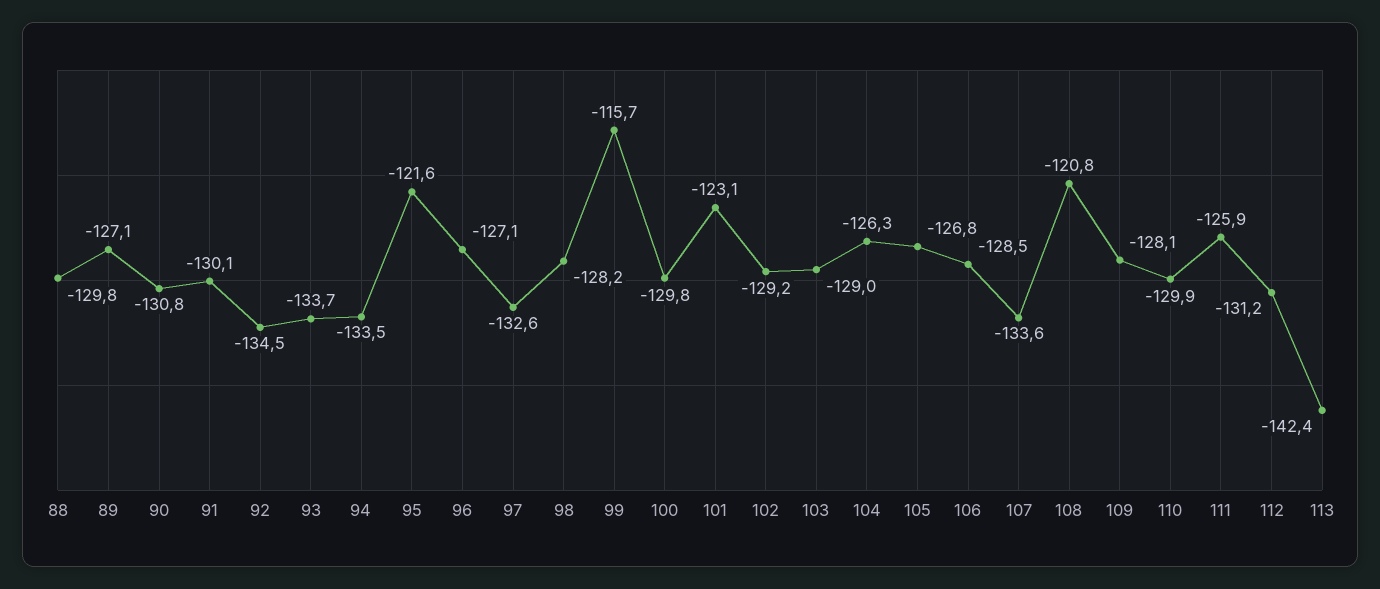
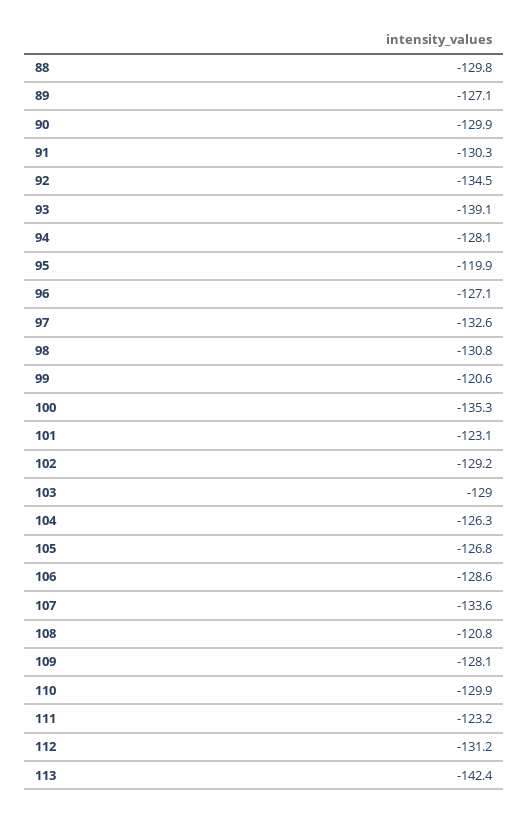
  {
    "88": -129.8,
    "89": -127.1,
-   "90": -130.8,
+   "90": -129.9,
-   "91": -130.1,
+   "91": -130.3,
    "92": -134.5,
-   "93": -133.7,
+   "93": -139.1,
-   "94": -133.5,
+   "94": -128.1,
-   "95": -121.6,
+   "95": -119.9,
    "96": -127.1,
    "97": -132.6,
-   "98": -128.2,
+   "98": -130.8,
-   "99": -115.7,
+   "99": -120.6,
-   "100": -129.8,
+   "100": -135.3,
    "101": -123.1,
    "102": -129.2,
    "103": -129,
    "104": -126.3,
    "105": -126.8,
-   "106": -128.5,
+   "106": -128.6,
    "107": -133.6,
    "108": -120.8,
    "109": -128.1,
    "110": -129.9,
-   "111": -125.9,
+   "111": -123.2,
    "112": -131.2,
    "113": -142.4
  }

